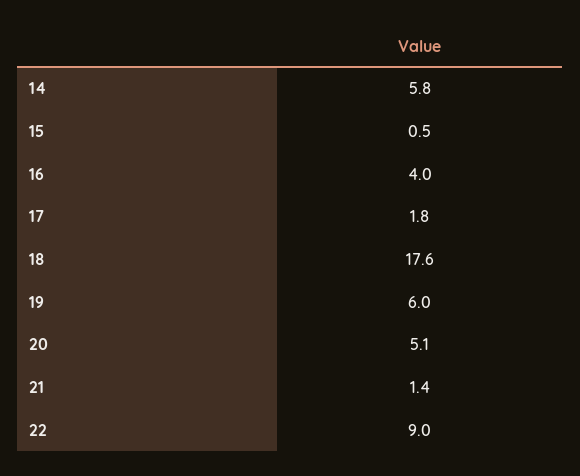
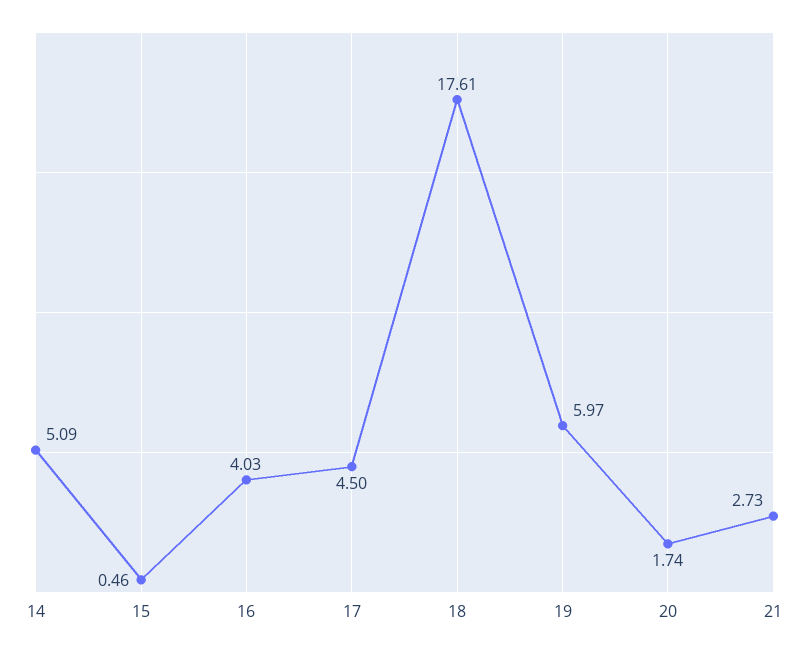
  {
-   "14": 5.8,
+   "14": 5.09,
    "15": 0.46,
    "16": 4.03,
-   "17": 1.8,
+   "17": 4.5,
    "18": 17.61,
    "19": 5.97,
-   "20": 5.1,
+   "20": 1.74,
-   "21": 1.4,
+   "21": 2.73
-   "22": 9
  }

